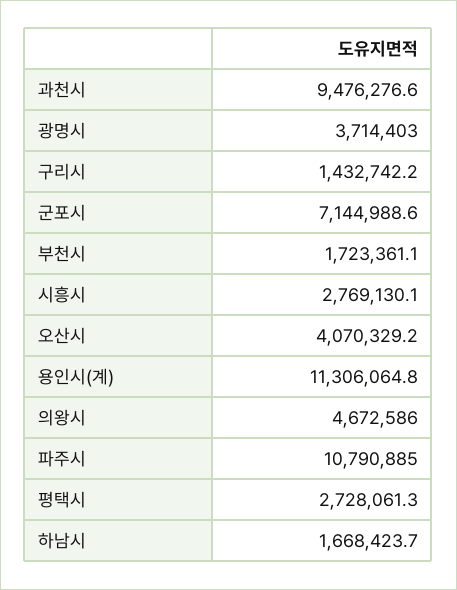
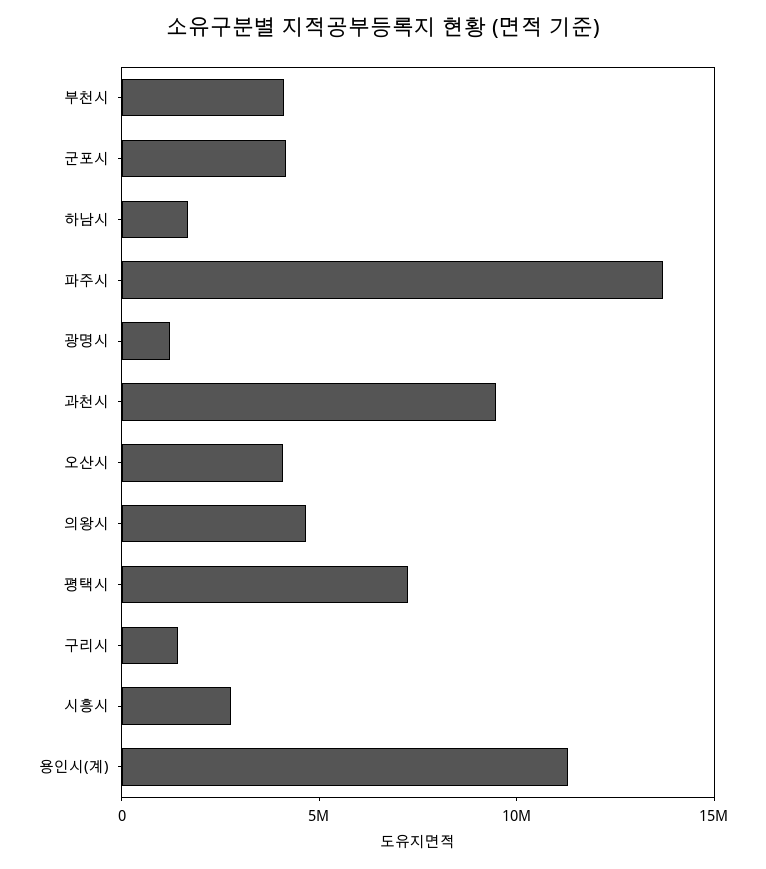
  {
    "과천시": 9476276.6,
-   "광명시": 3714403,
+   "광명시": 1000000,
    "구리시": 1432742.2,
-   "군포시": 7144988.6,
+   "군포시": 4000000,
-   "부천시": 1723361.1,
+   "부천시": 4000000,
    "시흥시": 2769130.1,
    "오산시": 4070329.2,
    "용인시(계)": 11306064.8,
    "의왕시": 4672586,
-   "파주시": 10790885,
+   "파주시": 14000000,
-   "평택시": 2728061.3,
+   "평택시": 7000000,
    "하남시": 1668423.7
  }

